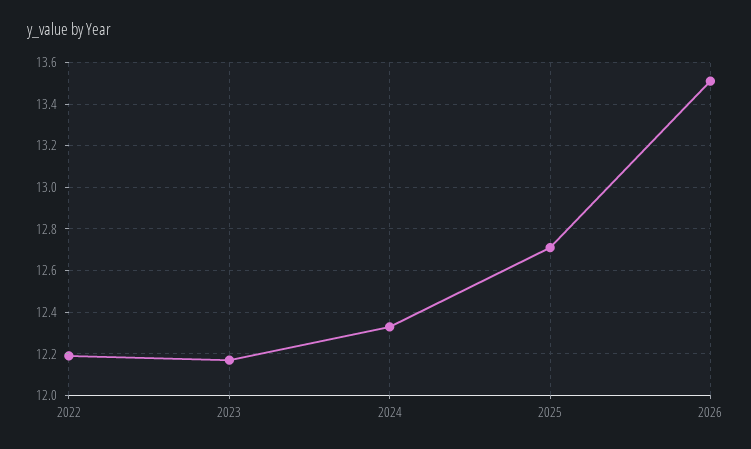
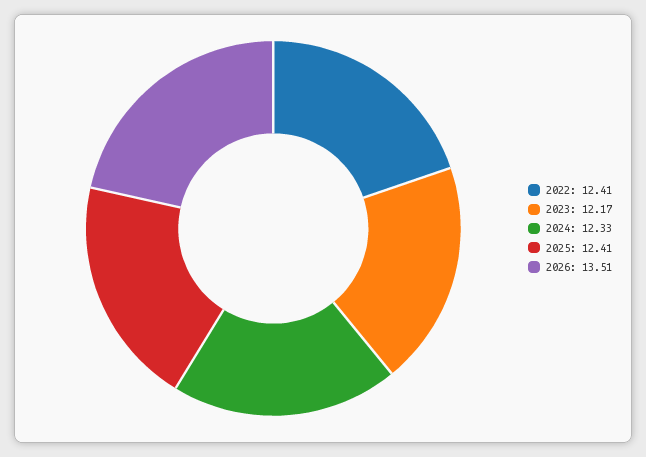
  {
-   "2022": 12.2,
+   "2022": 12.41,
    "2023": 12.17,
    "2024": 12.33,
-   "2025": 12.7,
+   "2025": 12.41,
    "2026": 13.51
  }

